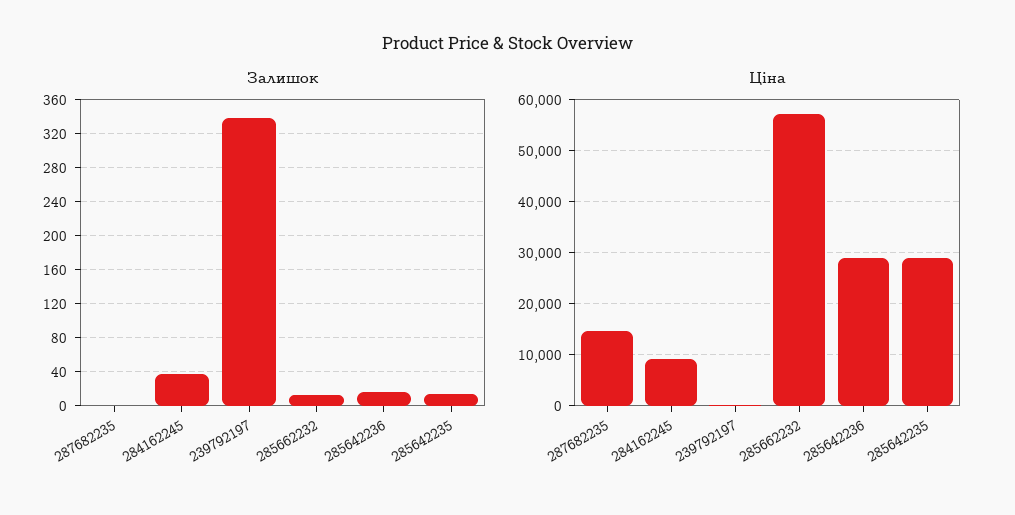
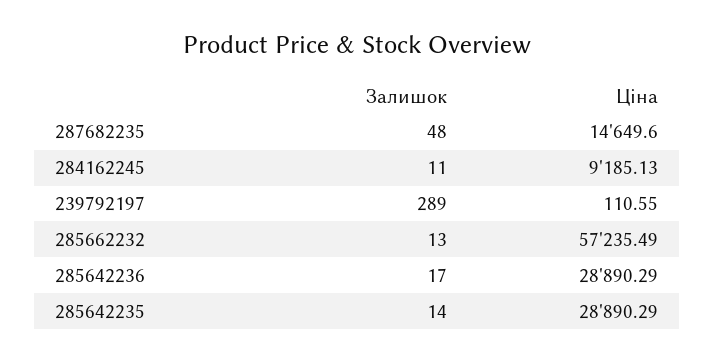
  {
    "Залишок": {
-     "287682235": 0,
+     "287682235": 48,
-     "284162245": 40,
+     "284162245": 11,
-     "239792197": 340,
+     "239792197": 289,
      "285662232": 13,
      "285642236": 17,
      "285642235": 14
    },
    "Ціна": {
      "287682235": 14649.6,
      "284162245": 9185.13,
      "239792197": 110.55,
      "285662232": 57235.49,
      "285642236": 28890.29,
      "285642235": 28890.29
    }
  }

